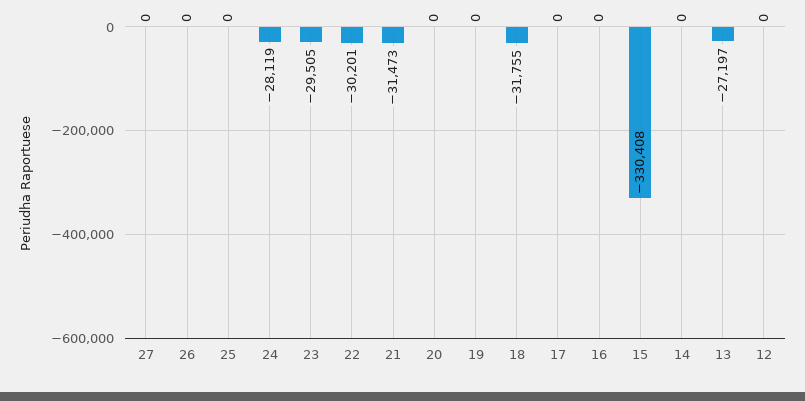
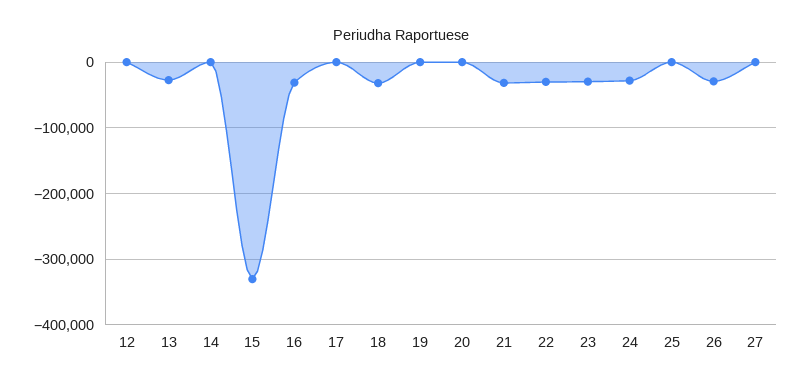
  {
    "27": 0,
-   "26": 0,
+   "26": -30000,
    "25": 0,
    "24": -28119,
    "23": -29505,
    "22": -30201,
    "21": -31473,
    "20": 0,
    "19": 0,
    "18": -31755,
    "17": 0,
-   "16": 0,
+   "16": -30000,
    "15": -330408,
    "14": 0,
    "13": -27197,
    "12": 0
  }

